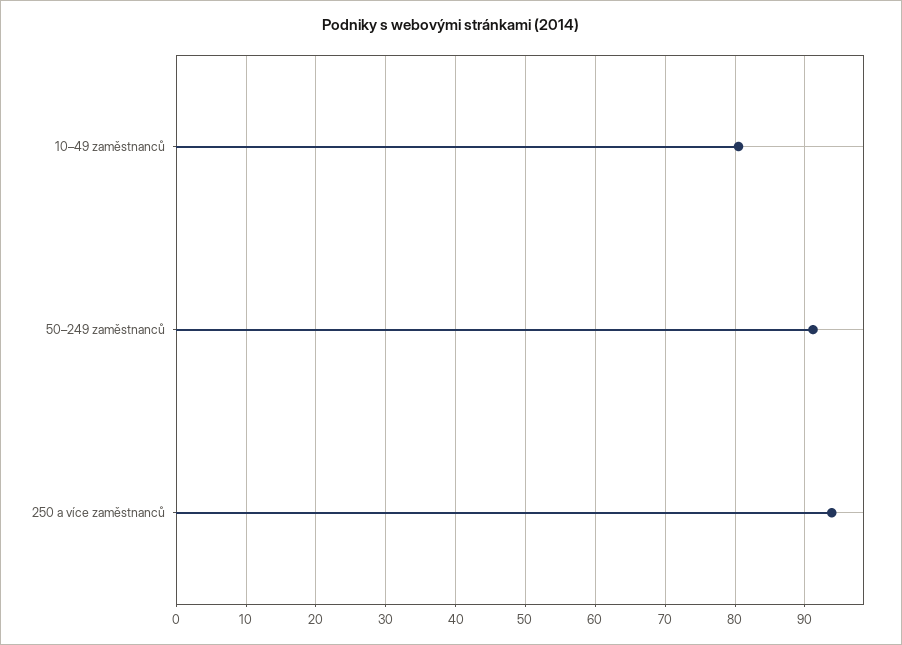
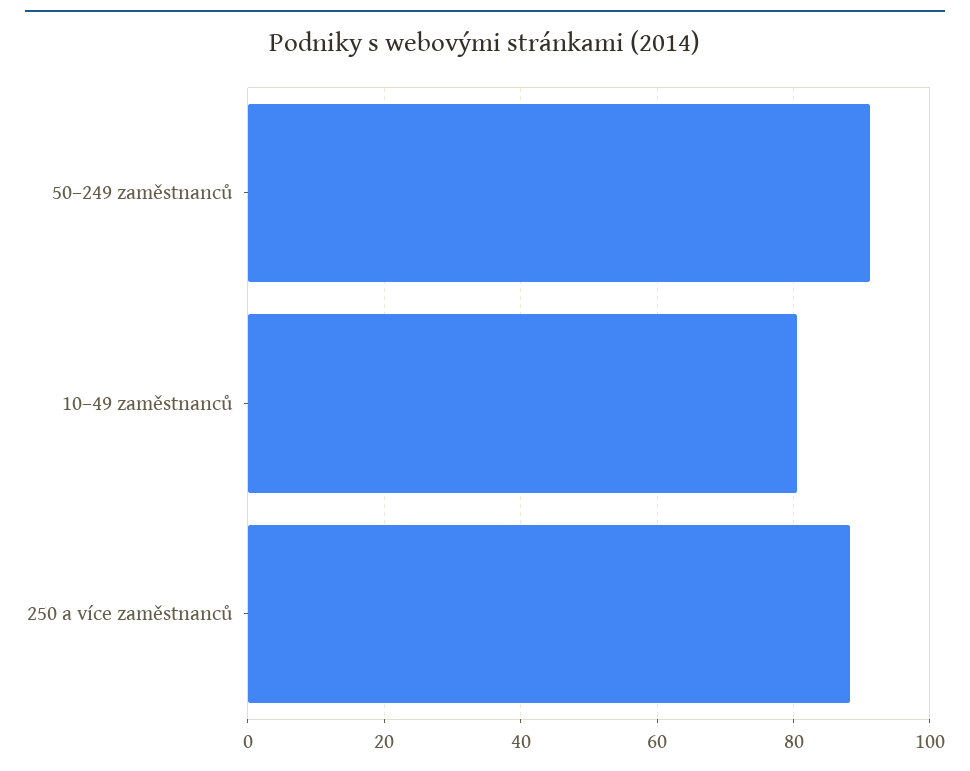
  {
    "10–49 zaměstnanců": 80,
    "50–249 zaměstnanců": 91,
-   "250 a více zaměstnanců": 94
+   "250 a více zaměstnanců": 88
  }

